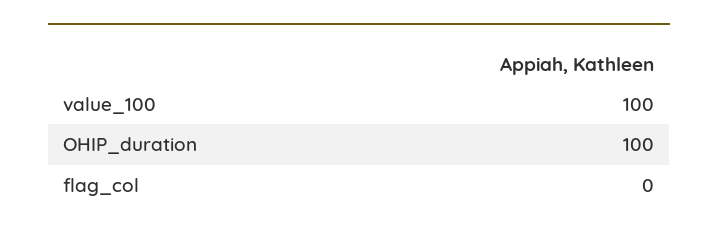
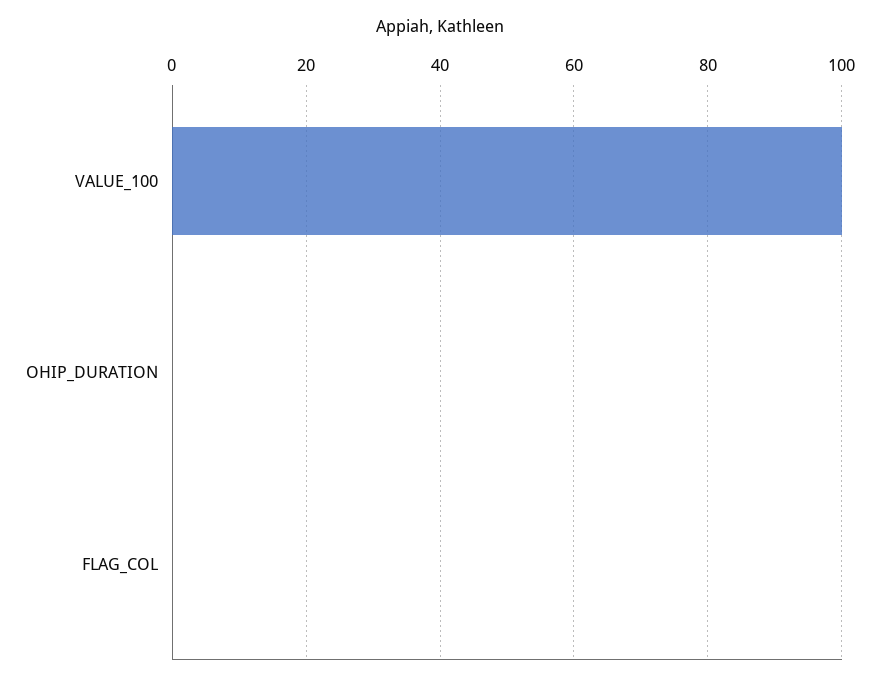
  {
    "value_100": 100,
-   "OHIP_duration": 100,
+   "OHIP_duration": 0,
    "flag_col": 0
  }

